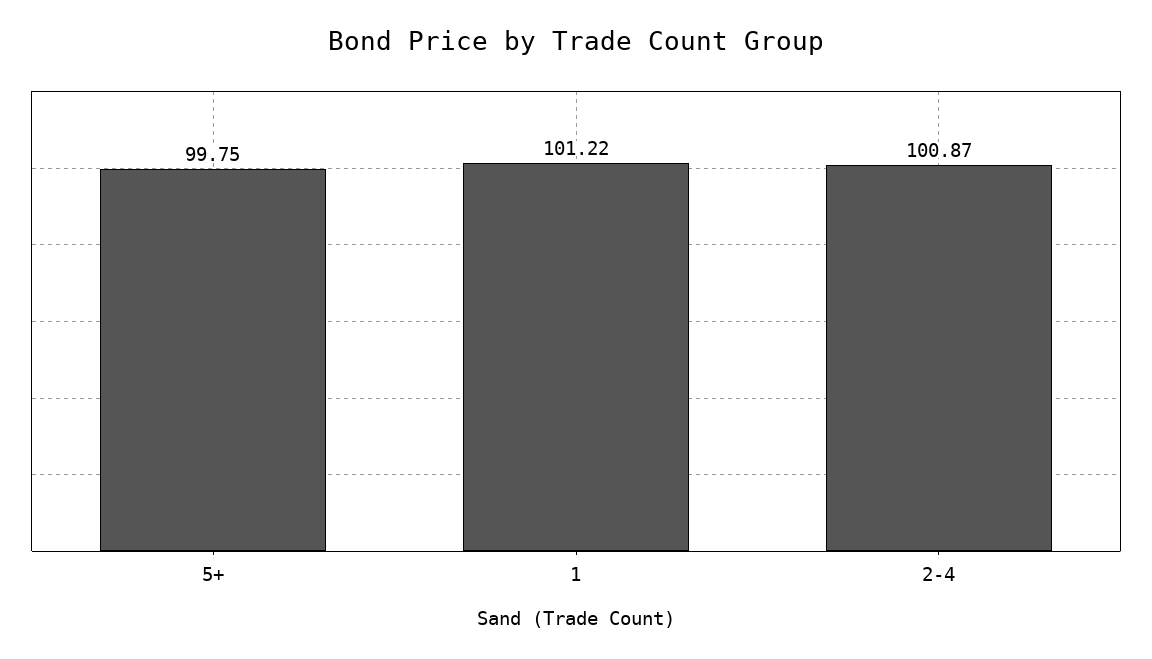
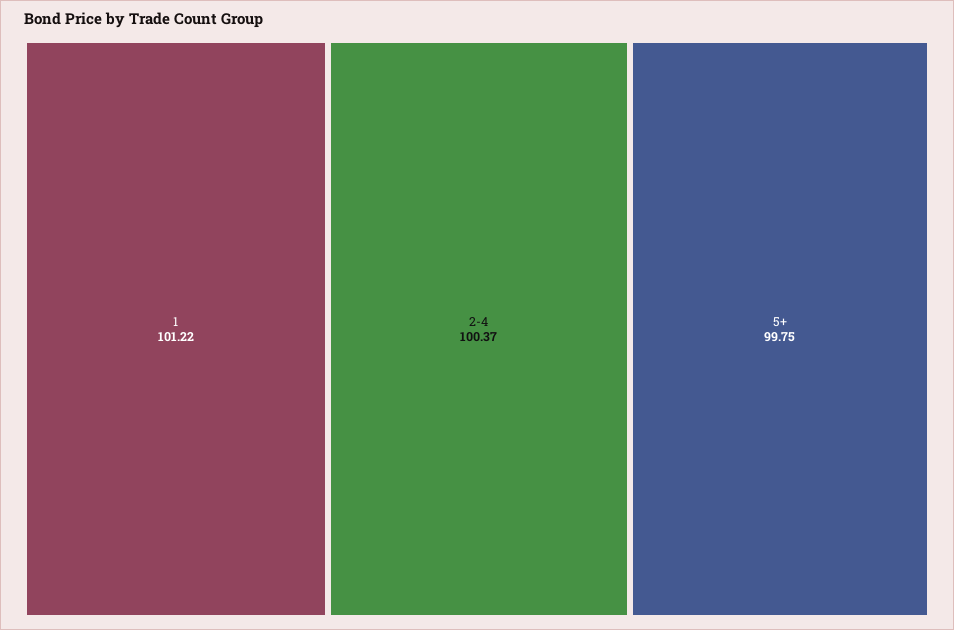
  {
    "5+": 99.75,
    "1": 101.22,
-   "2-4": 100.87
+   "2-4": 100.37
  }

